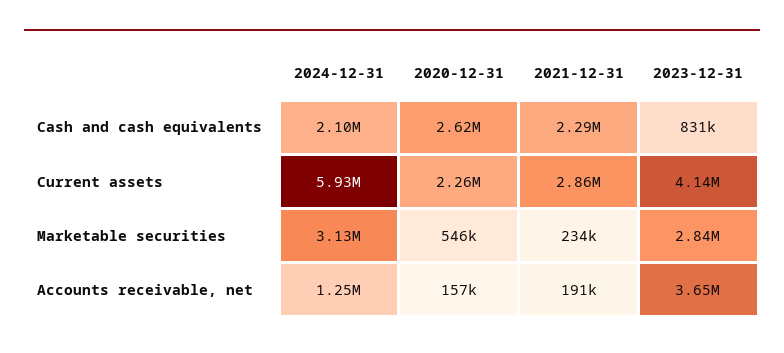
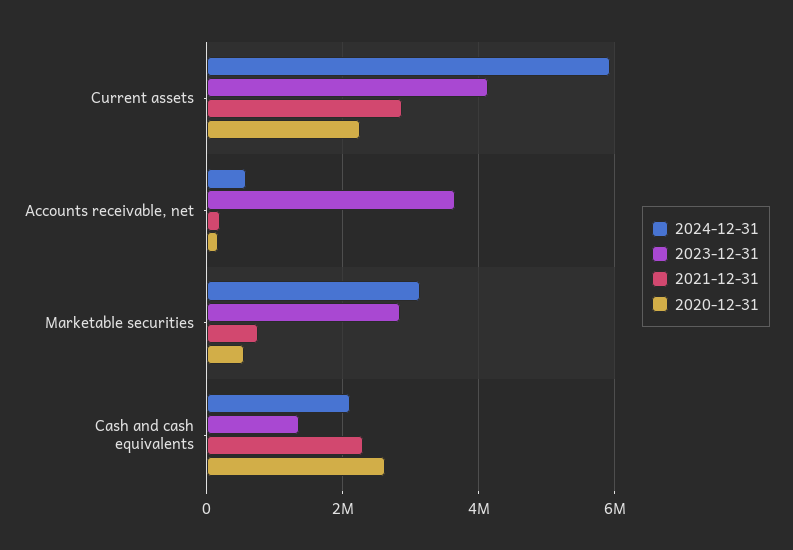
  {
    "2024-12-31": {
      "Cash and cash equivalents": 2100000,
      "Current assets": 5930000,
      "Marketable securities": 3130000,
-     "Accounts receivable, net": 1250000
+     "Accounts receivable, net": 600000
    },
    "2020-12-31": {
      "Cash and cash equivalents": 2620000,
      "Current assets": 2260000,
      "Marketable securities": 546000,
      "Accounts receivable, net": 157000
    },
    "2021-12-31": {
      "Cash and cash equivalents": 2290000,
      "Current assets": 2860000,
-     "Marketable securities": 234000,
+     "Marketable securities": 800000,
      "Accounts receivable, net": 191000
    },
    "2023-12-31": {
-     "Cash and cash equivalents": 831000,
+     "Cash and cash equivalents": 1400000,
      "Current assets": 4140000,
      "Marketable securities": 2840000,
      "Accounts receivable, net": 3650000
    }
  }

